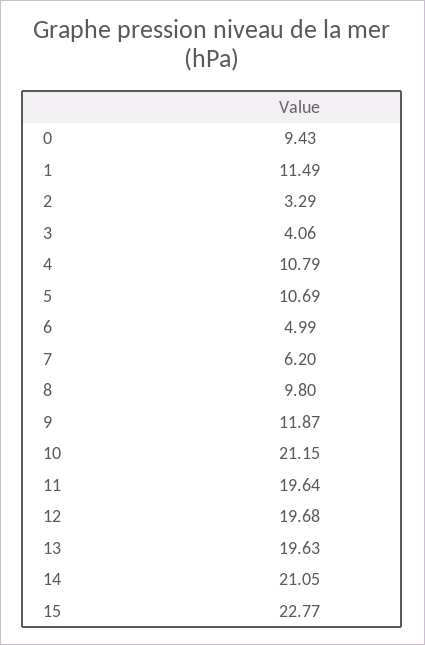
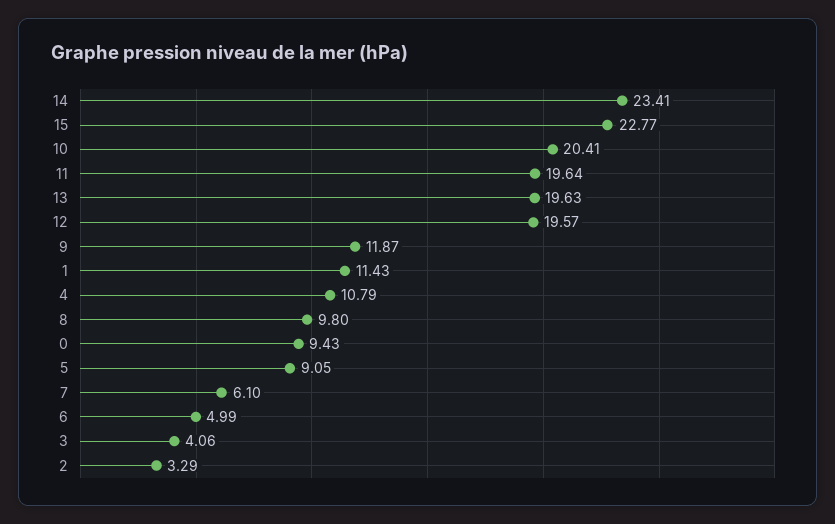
  {
    "0": 9.43,
-   "1": 11.49,
+   "1": 11.43,
    "2": 3.29,
    "3": 4.06,
    "4": 10.79,
-   "5": 10.69,
+   "5": 9.05,
    "6": 4.99,
-   "7": 6.2,
+   "7": 6.1,
    "8": 9.8,
    "9": 11.87,
-   "10": 21.15,
+   "10": 20.41,
    "11": 19.64,
-   "12": 19.68,
+   "12": 19.57,
    "13": 19.63,
-   "14": 21.05,
+   "14": 23.41,
    "15": 22.77
  }

